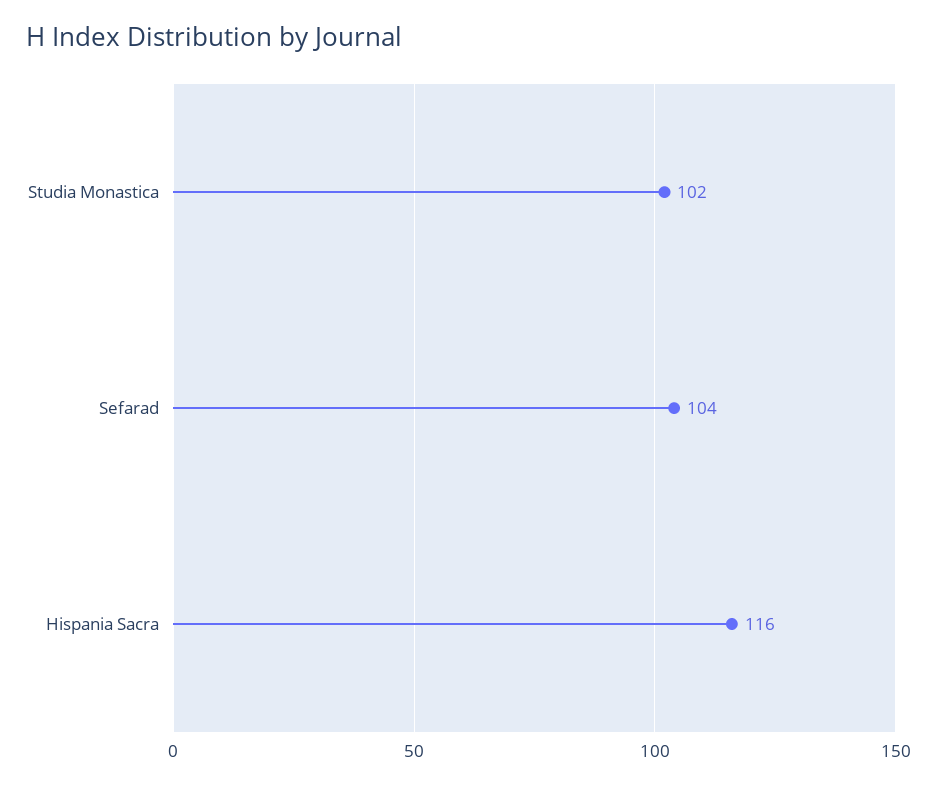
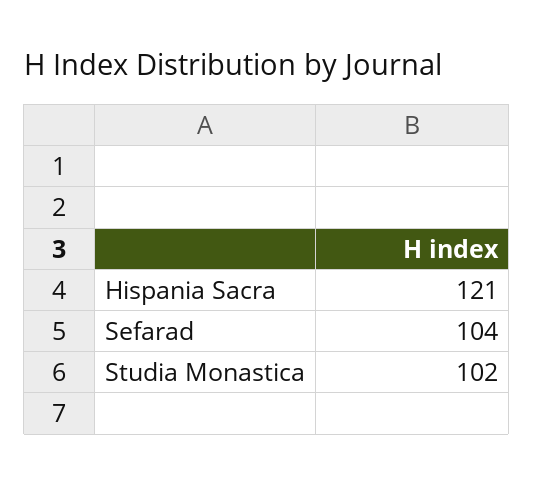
  {
    "Studia Monastica": 102,
    "Sefarad": 104,
-   "Hispania Sacra": 116
+   "Hispania Sacra": 121
  }

